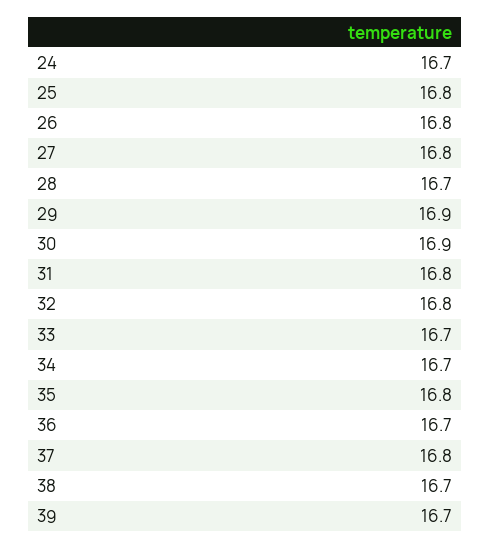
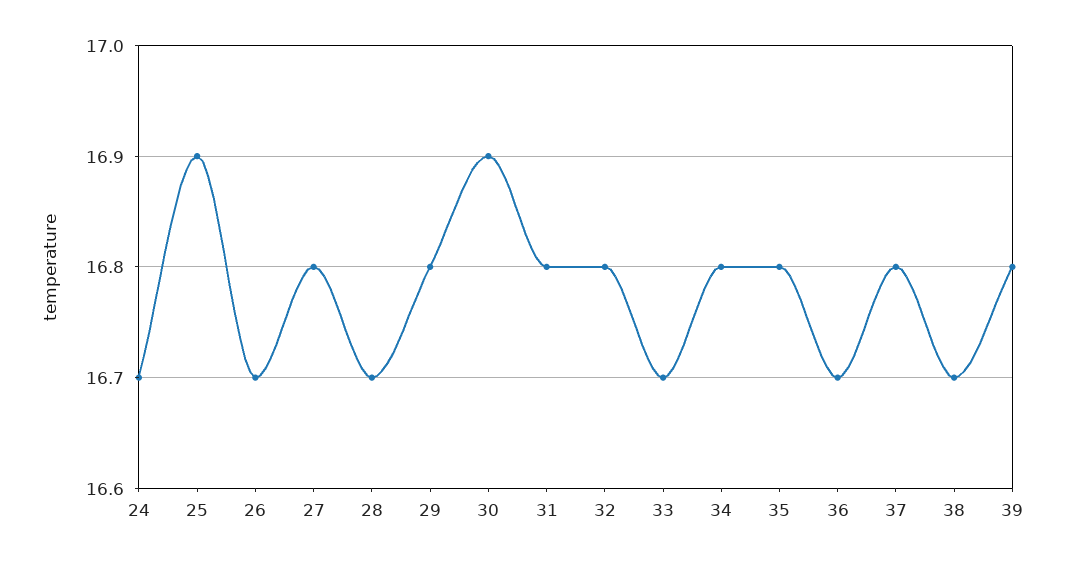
  {
    "24": 16.7,
-   "25": 16.8,
+   "25": 16.9,
-   "26": 16.8,
+   "26": 16.7,
    "27": 16.8,
    "28": 16.7,
-   "29": 16.9,
+   "29": 16.8,
    "30": 16.9,
    "31": 16.8,
    "32": 16.8,
    "33": 16.7,
-   "34": 16.7,
+   "34": 16.8,
    "35": 16.8,
    "36": 16.7,
    "37": 16.8,
    "38": 16.7,
-   "39": 16.7
+   "39": 16.8
  }

